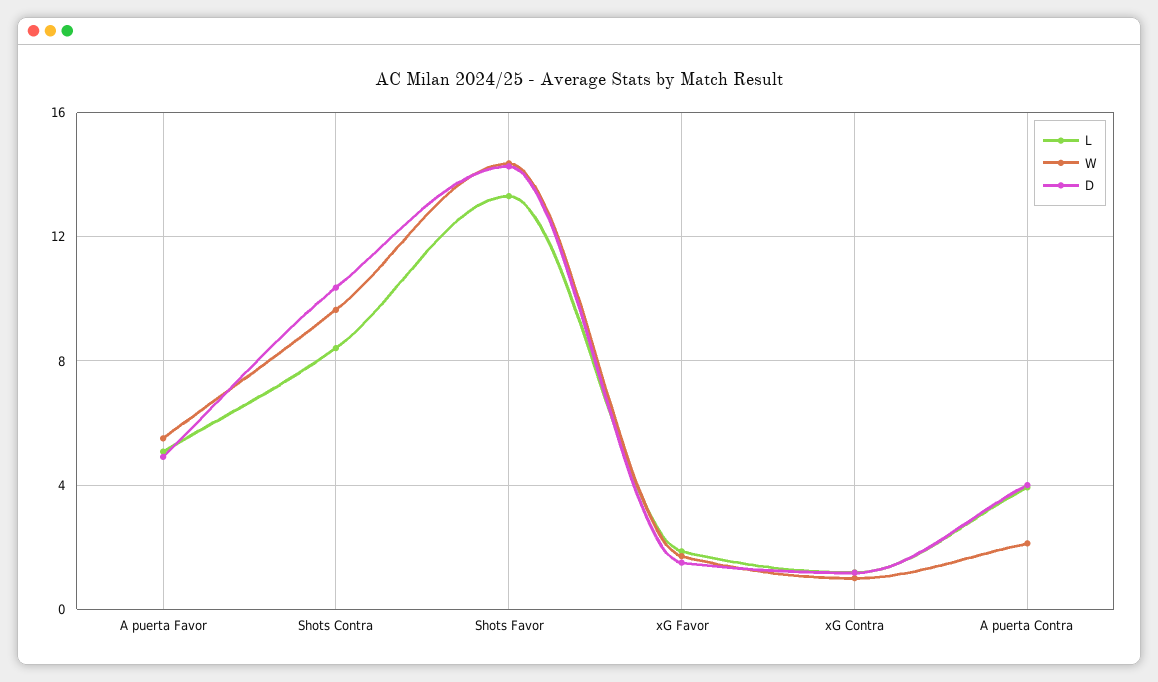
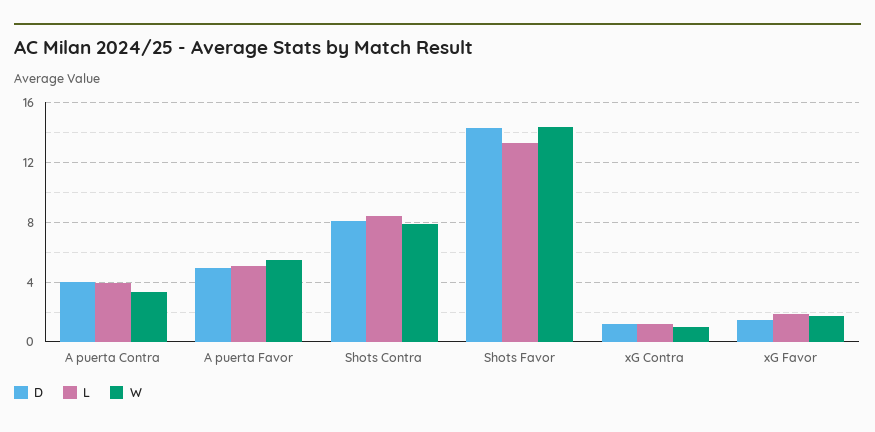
  {
    "L": {
      "A puerta Favor": 5,
      "Shots Contra": 8.5,
      "Shots Favor": 13.5,
      "xG Favor": 2,
      "xG Contra": 1,
      "A puerta Contra": 4
    },
    "W": {
      "A puerta Favor": 5.5,
-     "Shots Contra": 9.5,
+     "Shots Contra": 8,
      "Shots Favor": 14.5,
      "xG Favor": 1.5,
      "xG Contra": 1,
-     "A puerta Contra": 2
+     "A puerta Contra": 3.5
    },
    "D": {
      "A puerta Favor": 5,
-     "Shots Contra": 10.5,
+     "Shots Contra": 8,
      "Shots Favor": 14.5,
      "xG Favor": 1.5,
      "xG Contra": 1,
      "A puerta Contra": 4
    }
  }

